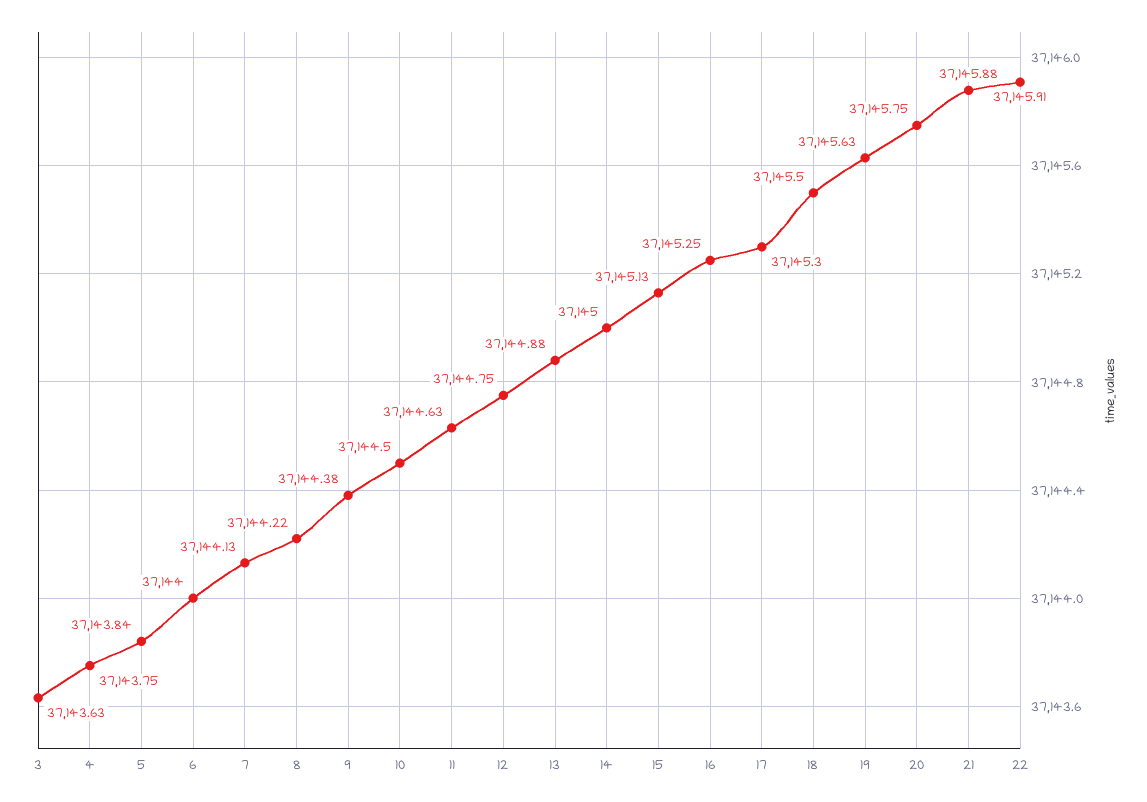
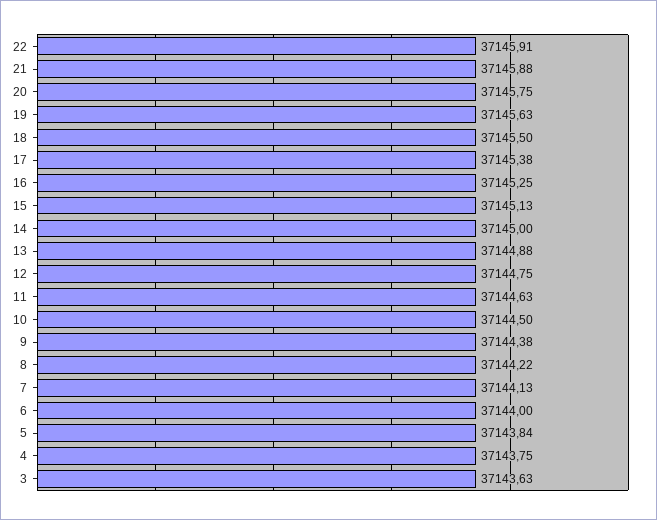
  {
    "3": 37143.63,
    "4": 37143.75,
    "5": 37143.84,
    "6": 37144,
    "7": 37144.13,
    "8": 37144.22,
    "9": 37144.38,
    "10": 37144.5,
    "11": 37144.63,
    "12": 37144.75,
    "13": 37144.88,
    "14": 37145,
    "15": 37145.13,
    "16": 37145.25,
-   "17": 37145.3,
+   "17": 37145.38,
    "18": 37145.5,
    "19": 37145.63,
    "20": 37145.75,
    "21": 37145.88,
    "22": 37145.91
  }

